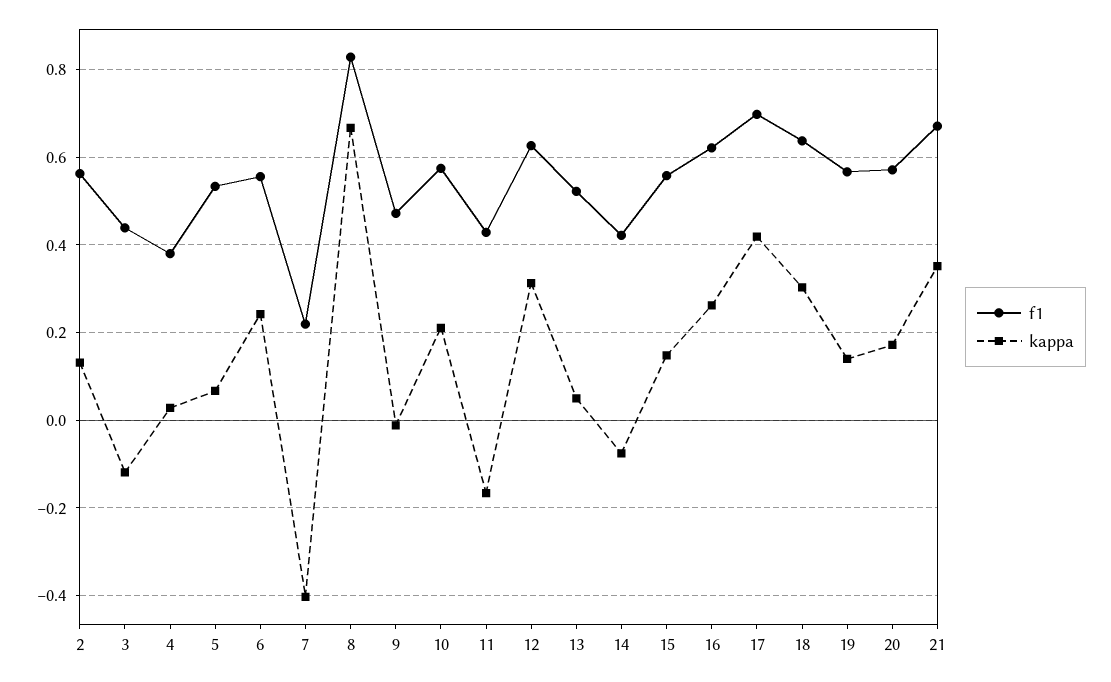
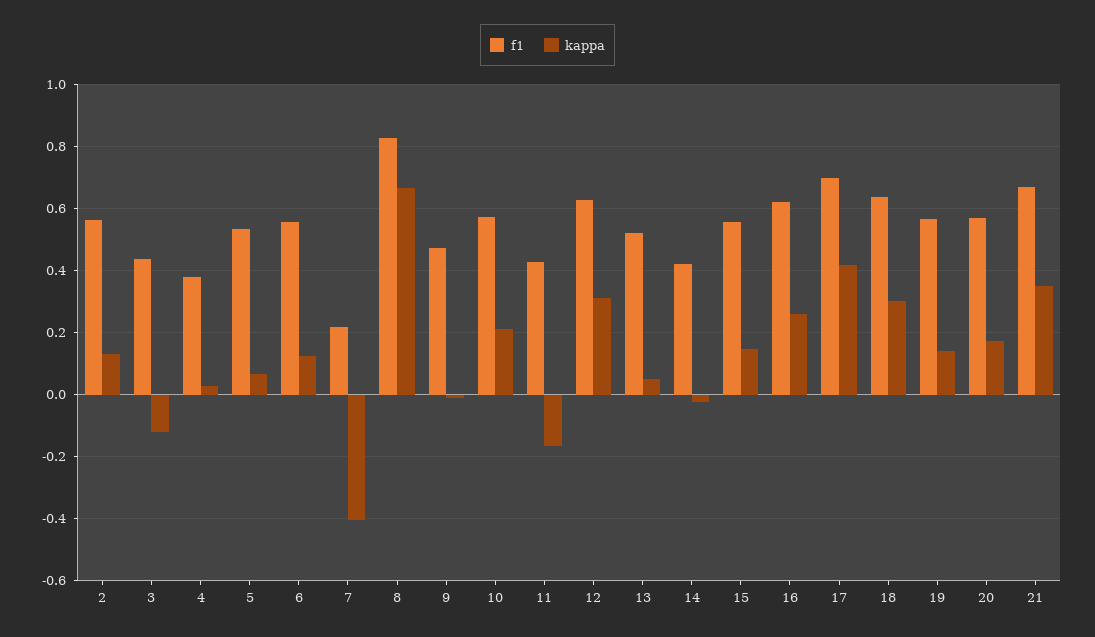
  {
    "f1": {
      "2": 0.56,
      "3": 0.44,
      "4": 0.38,
      "5": 0.54,
      "6": 0.56,
      "7": 0.22,
      "8": 0.82,
      "9": 0.48,
      "10": 0.58,
      "11": 0.42,
      "12": 0.62,
      "13": 0.52,
      "14": 0.42,
      "15": 0.56,
      "16": 0.62,
      "17": 0.7,
      "18": 0.64,
      "19": 0.56,
      "20": 0.58,
      "21": 0.68
    },
    "kappa": {
      "2": 0.14,
      "3": -0.12,
      "4": 0.02,
      "5": 0.06,
-     "6": 0.24,
+     "6": 0.12,
      "7": -0.4,
      "8": 0.66,
      "9": -0.02,
      "10": 0.22,
      "11": -0.16,
      "12": 0.32,
      "13": 0.04,
-     "14": -0.08,
+     "14": -0.02,
      "15": 0.14,
      "16": 0.26,
      "17": 0.42,
      "18": 0.3,
      "19": 0.14,
      "20": 0.18,
      "21": 0.36
    }
  }

